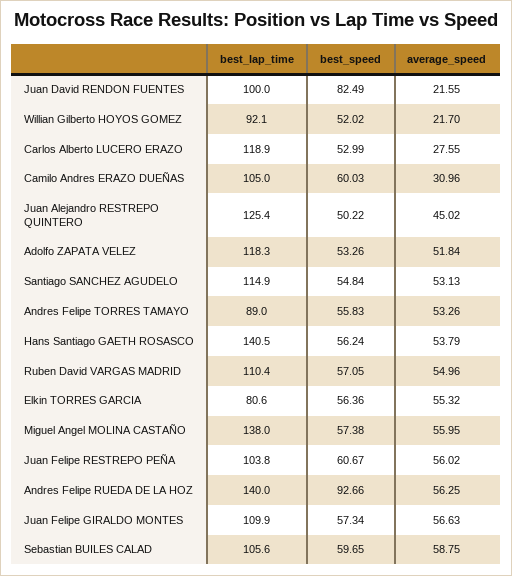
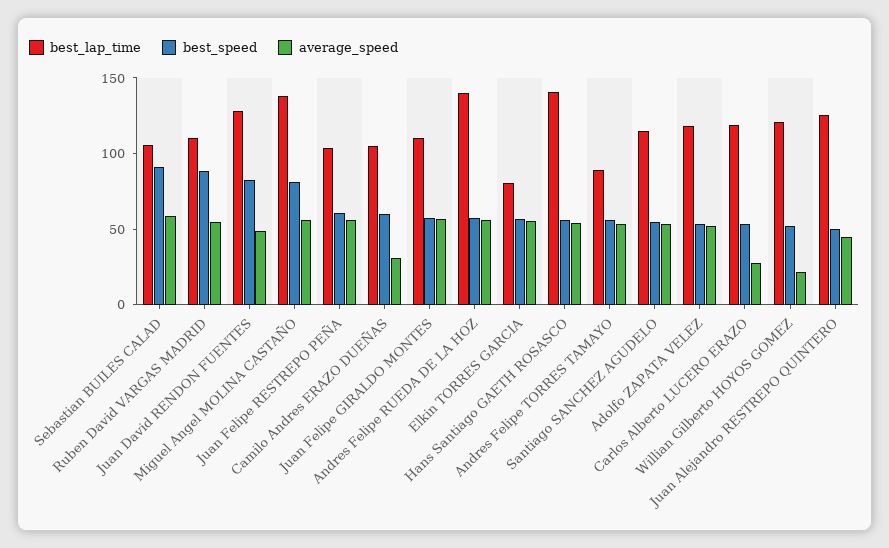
  {
    "best_lap_time": {
-     "Juan David RENDON FUENTES": 100,
+     "Juan David RENDON FUENTES": 130,
-     "Willian Gilberto HOYOS GOMEZ": 92.1,
+     "Willian Gilberto HOYOS GOMEZ": 120,
      "Carlos Alberto LUCERO ERAZO": 118.9,
      "Camilo Andres ERAZO DUEÑAS": 105,
      "Juan Alejandro RESTREPO QUINTERO": 125.4,
      "Adolfo ZAPATA VELEZ": 118.3,
      "Santiago SANCHEZ AGUDELO": 114.9,
      "Andres Felipe TORRES TAMAYO": 89,
      "Hans Santiago GAETH ROSASCO": 140.5,
      "Ruben David VARGAS MADRID": 110.4,
      "Elkin TORRES GARCIA": 80.6,
      "Miguel Angel MOLINA CASTAÑO": 138,
      "Juan Felipe RESTREPO PEÑA": 103.8,
      "Andres Felipe RUEDA DE LA HOZ": 140,
      "Juan Felipe GIRALDO MONTES": 109.9,
      "Sebastian BUILES CALAD": 105.6
    },
    "best_speed": {
      "Juan David RENDON FUENTES": 82.49,
      "Willian Gilberto HOYOS GOMEZ": 52.02,
      "Carlos Alberto LUCERO ERAZO": 52.99,
      "Camilo Andres ERAZO DUEÑAS": 60.03,
      "Juan Alejandro RESTREPO QUINTERO": 50.22,
      "Adolfo ZAPATA VELEZ": 53.26,
      "Santiago SANCHEZ AGUDELO": 54.84,
      "Andres Felipe TORRES TAMAYO": 55.83,
      "Hans Santiago GAETH ROSASCO": 56.24,
-     "Ruben David VARGAS MADRID": 57.05,
+     "Ruben David VARGAS MADRID": 90,
      "Elkin TORRES GARCIA": 56.36,
-     "Miguel Angel MOLINA CASTAÑO": 57.38,
+     "Miguel Angel MOLINA CASTAÑO": 80,
      "Juan Felipe RESTREPO PEÑA": 60.67,
-     "Andres Felipe RUEDA DE LA HOZ": 92.66,
+     "Andres Felipe RUEDA DE LA HOZ": 60,
      "Juan Felipe GIRALDO MONTES": 57.34,
-     "Sebastian BUILES CALAD": 59.65
+     "Sebastian BUILES CALAD": 90
    },
    "average_speed": {
-     "Juan David RENDON FUENTES": 21.55,
+     "Juan David RENDON FUENTES": 50,
      "Willian Gilberto HOYOS GOMEZ": 21.7,
      "Carlos Alberto LUCERO ERAZO": 27.55,
      "Camilo Andres ERAZO DUEÑAS": 30.96,
      "Juan Alejandro RESTREPO QUINTERO": 45.02,
      "Adolfo ZAPATA VELEZ": 51.84,
      "Santiago SANCHEZ AGUDELO": 53.13,
      "Andres Felipe TORRES TAMAYO": 53.26,
      "Hans Santiago GAETH ROSASCO": 53.79,
      "Ruben David VARGAS MADRID": 54.96,
      "Elkin TORRES GARCIA": 55.32,
      "Miguel Angel MOLINA CASTAÑO": 55.95,
      "Juan Felipe RESTREPO PEÑA": 56.02,
      "Andres Felipe RUEDA DE LA HOZ": 56.25,
      "Juan Felipe GIRALDO MONTES": 56.63,
      "Sebastian BUILES CALAD": 58.75
    }
  }

